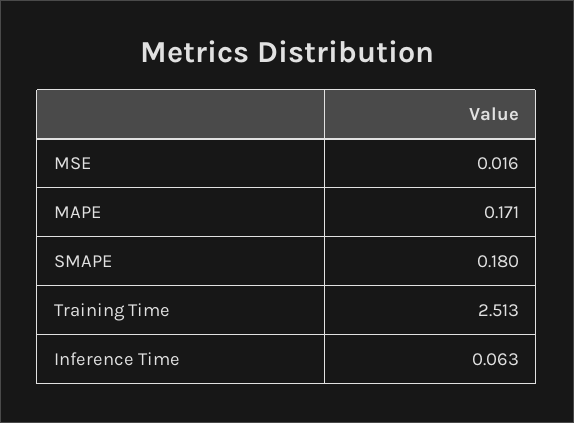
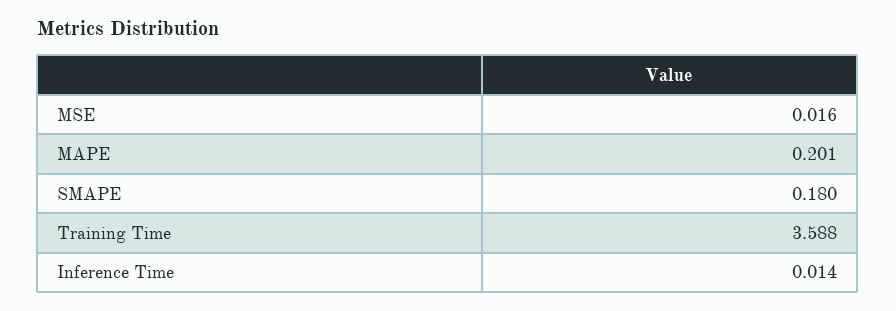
  {
    "MSE": 0.016,
-   "MAPE": 0.171,
+   "MAPE": 0.201,
    "SMAPE": 0.18,
-   "Training Time": 2.513,
+   "Training Time": 3.588,
-   "Inference Time": 0.063
+   "Inference Time": 0.014
  }

